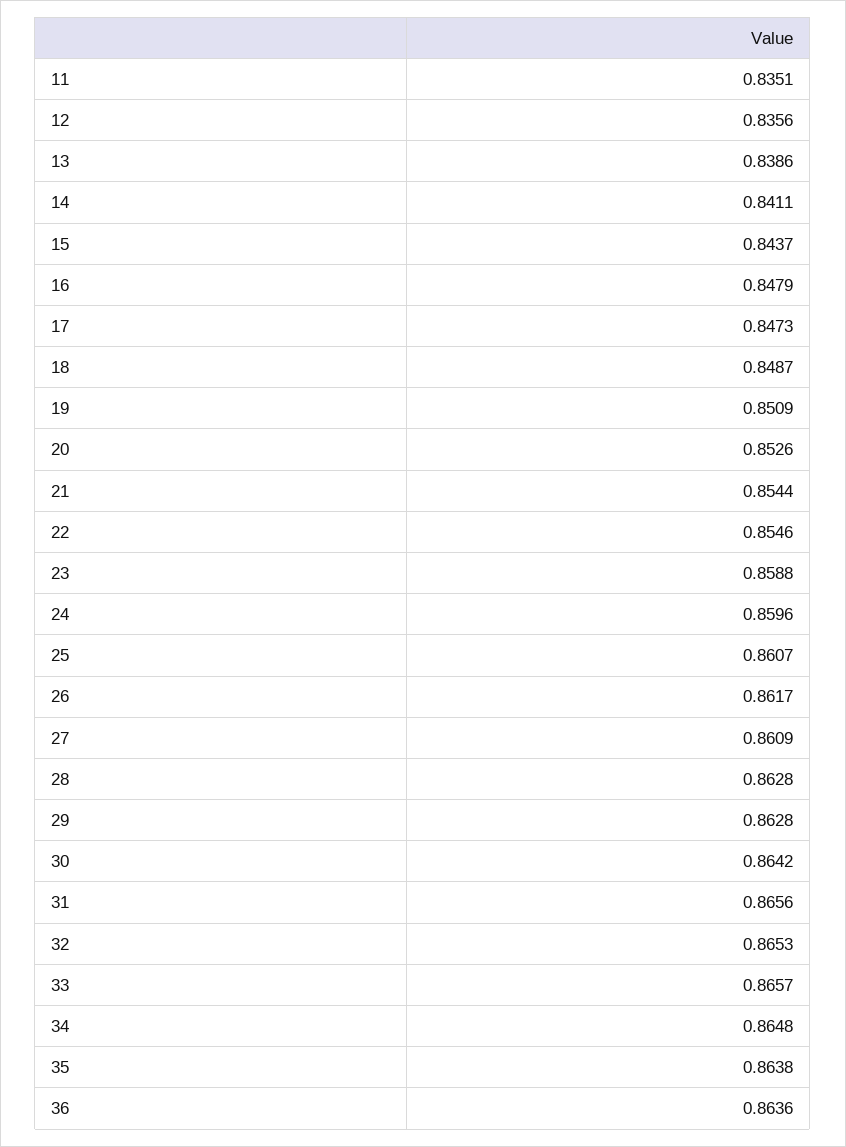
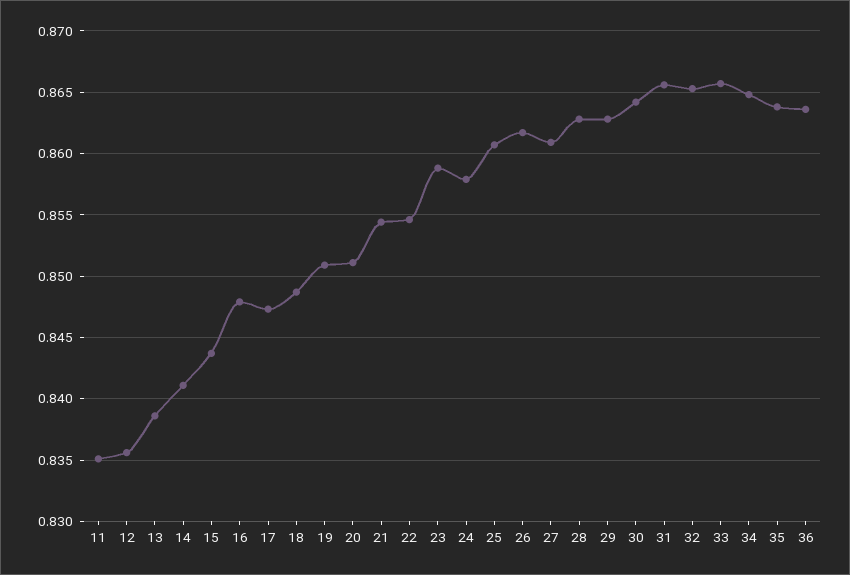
  {
    "11": 0.8351,
    "12": 0.8356,
    "13": 0.8386,
    "14": 0.8411,
    "15": 0.8437,
    "16": 0.8479,
    "17": 0.8473,
    "18": 0.8487,
    "19": 0.8509,
-   "20": 0.8526,
+   "20": 0.851,
    "21": 0.8544,
    "22": 0.8546,
    "23": 0.8588,
-   "24": 0.8596,
+   "24": 0.858,
    "25": 0.8607,
    "26": 0.8617,
    "27": 0.8609,
    "28": 0.8628,
    "29": 0.8628,
    "30": 0.8642,
    "31": 0.8656,
    "32": 0.8653,
    "33": 0.8657,
    "34": 0.8648,
    "35": 0.8638,
    "36": 0.8636
  }

